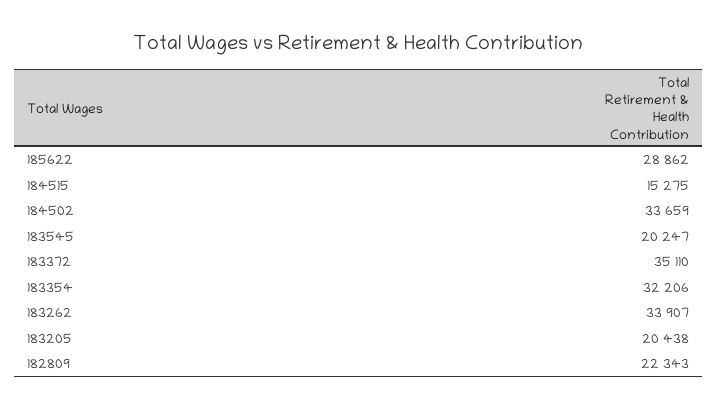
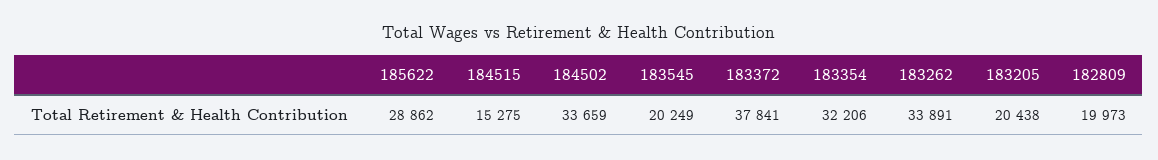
  {
    "185622": 28862,
    "184515": 15275,
    "184502": 33659,
-   "183545": 20247,
+   "183545": 20249,
-   "183372": 35110,
+   "183372": 37841,
    "183354": 32206,
-   "183262": 33907,
+   "183262": 33891,
    "183205": 20438,
-   "182809": 22343
+   "182809": 19973
  }

